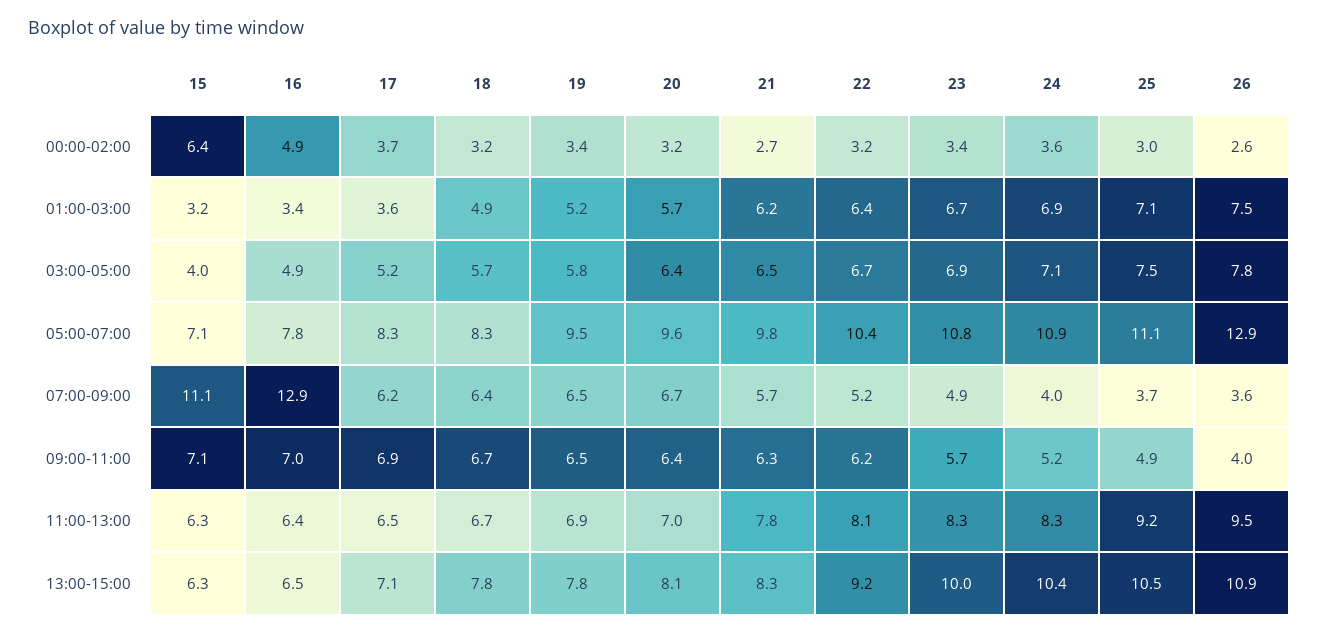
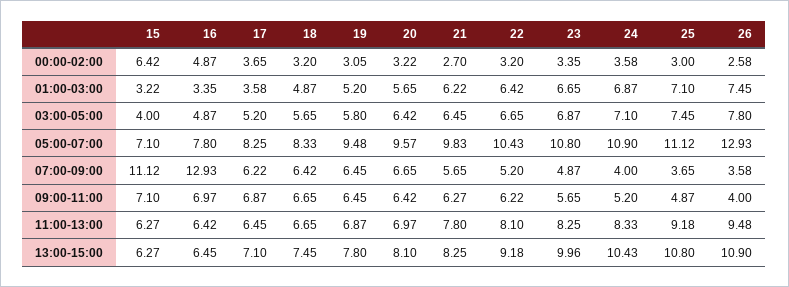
  {
    "15": {
      "00:00-02:00": 6.42,
      "01:00-03:00": 3.22,
      "03:00-05:00": 4,
      "05:00-07:00": 7.1,
      "07:00-09:00": 11.12,
      "09:00-11:00": 7.1,
      "11:00-13:00": 6.27,
      "13:00-15:00": 6.27
    },
    "16": {
      "00:00-02:00": 4.87,
      "01:00-03:00": 3.35,
      "03:00-05:00": 4.87,
      "05:00-07:00": 7.8,
      "07:00-09:00": 12.93,
      "09:00-11:00": 6.97,
      "11:00-13:00": 6.42,
      "13:00-15:00": 6.45
    },
    "17": {
      "00:00-02:00": 3.65,
      "01:00-03:00": 3.58,
      "03:00-05:00": 5.2,
      "05:00-07:00": 8.25,
      "07:00-09:00": 6.22,
      "09:00-11:00": 6.87,
      "11:00-13:00": 6.45,
      "13:00-15:00": 7.1
    },
    "18": {
      "00:00-02:00": 3.2,
      "01:00-03:00": 4.87,
      "03:00-05:00": 5.65,
      "05:00-07:00": 8.33,
      "07:00-09:00": 6.42,
      "09:00-11:00": 6.65,
      "11:00-13:00": 6.65,
-     "13:00-15:00": 7.8
+     "13:00-15:00": 7.45
    },
    "19": {
-     "00:00-02:00": 3.4,
+     "00:00-02:00": 3.05,
      "01:00-03:00": 5.2,
      "03:00-05:00": 5.8,
      "05:00-07:00": 9.48,
      "07:00-09:00": 6.45,
      "09:00-11:00": 6.45,
      "11:00-13:00": 6.87,
      "13:00-15:00": 7.8
    },
    "20": {
      "00:00-02:00": 3.22,
      "01:00-03:00": 5.65,
      "03:00-05:00": 6.42,
      "05:00-07:00": 9.57,
      "07:00-09:00": 6.65,
      "09:00-11:00": 6.42,
      "11:00-13:00": 6.97,
      "13:00-15:00": 8.1
    },
    "21": {
      "00:00-02:00": 2.7,
      "01:00-03:00": 6.22,
      "03:00-05:00": 6.45,
      "05:00-07:00": 9.83,
      "07:00-09:00": 5.65,
      "09:00-11:00": 6.27,
      "11:00-13:00": 7.8,
      "13:00-15:00": 8.25
    },
    "22": {
      "00:00-02:00": 3.2,
      "01:00-03:00": 6.42,
      "03:00-05:00": 6.65,
      "05:00-07:00": 10.43,
      "07:00-09:00": 5.2,
      "09:00-11:00": 6.22,
      "11:00-13:00": 8.1,
      "13:00-15:00": 9.18
    },
    "23": {
      "00:00-02:00": 3.35,
      "01:00-03:00": 6.65,
      "03:00-05:00": 6.87,
      "05:00-07:00": 10.8,
      "07:00-09:00": 4.87,
      "09:00-11:00": 5.65,
      "11:00-13:00": 8.25,
      "13:00-15:00": 9.96
    },
    "24": {
      "00:00-02:00": 3.58,
      "01:00-03:00": 6.87,
      "03:00-05:00": 7.1,
      "05:00-07:00": 10.9,
      "07:00-09:00": 4,
      "09:00-11:00": 5.2,
      "11:00-13:00": 8.33,
      "13:00-15:00": 10.43
    },
    "25": {
      "00:00-02:00": 3,
      "01:00-03:00": 7.1,
      "03:00-05:00": 7.45,
      "05:00-07:00": 11.12,
      "07:00-09:00": 3.65,
      "09:00-11:00": 4.87,
      "11:00-13:00": 9.18,
-     "13:00-15:00": 10.5
+     "13:00-15:00": 10.8
    },
    "26": {
      "00:00-02:00": 2.58,
      "01:00-03:00": 7.45,
      "03:00-05:00": 7.8,
      "05:00-07:00": 12.93,
      "07:00-09:00": 3.58,
      "09:00-11:00": 4,
      "11:00-13:00": 9.48,
      "13:00-15:00": 10.9
    }
  }

